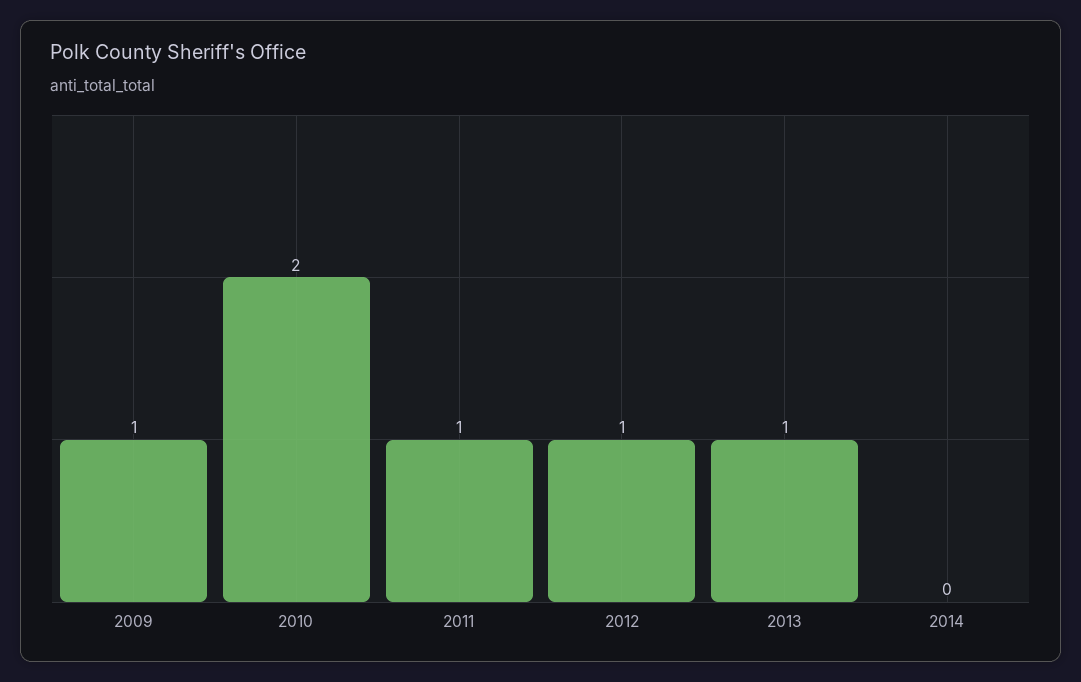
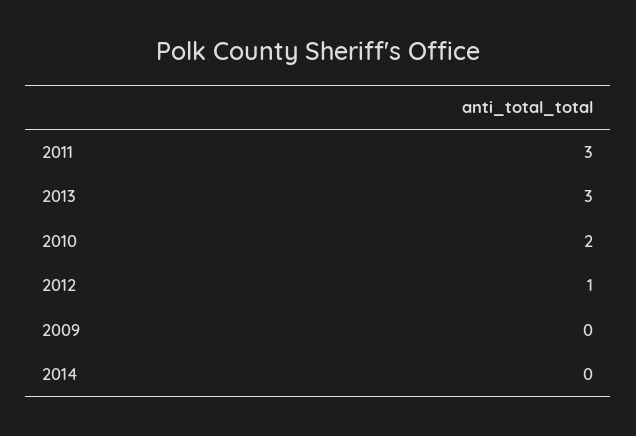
  {
-   "2009": 1,
+   "2009": 0,
    "2010": 2,
-   "2011": 1,
+   "2011": 3,
    "2012": 1,
-   "2013": 1,
+   "2013": 3,
    "2014": 0
  }

